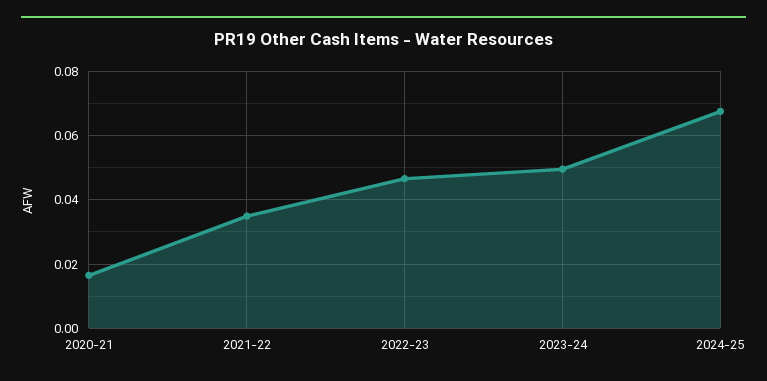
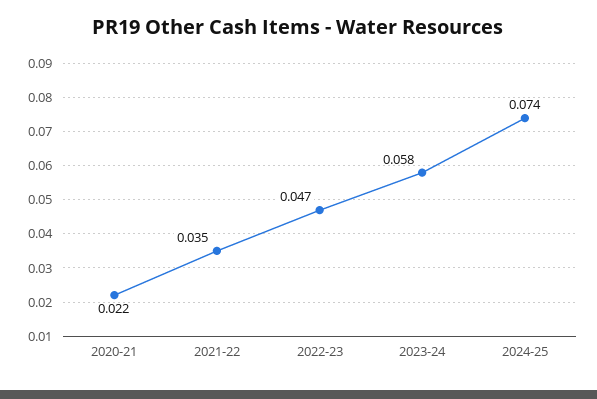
  {
-   "2020-21": 0.016,
+   "2020-21": 0.022,
    "2021-22": 0.035,
    "2022-23": 0.047,
-   "2023-24": 0.05,
+   "2023-24": 0.058,
-   "2024-25": 0.068
+   "2024-25": 0.074
  }

